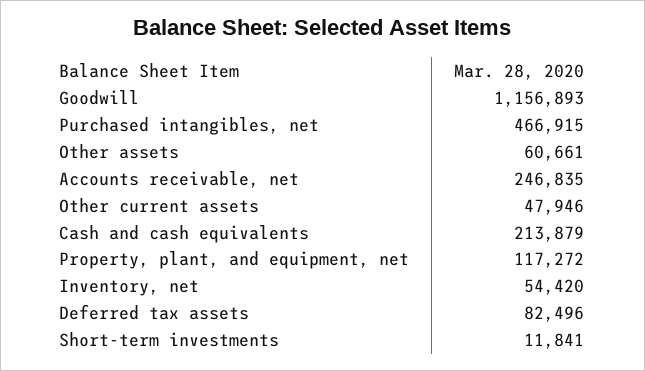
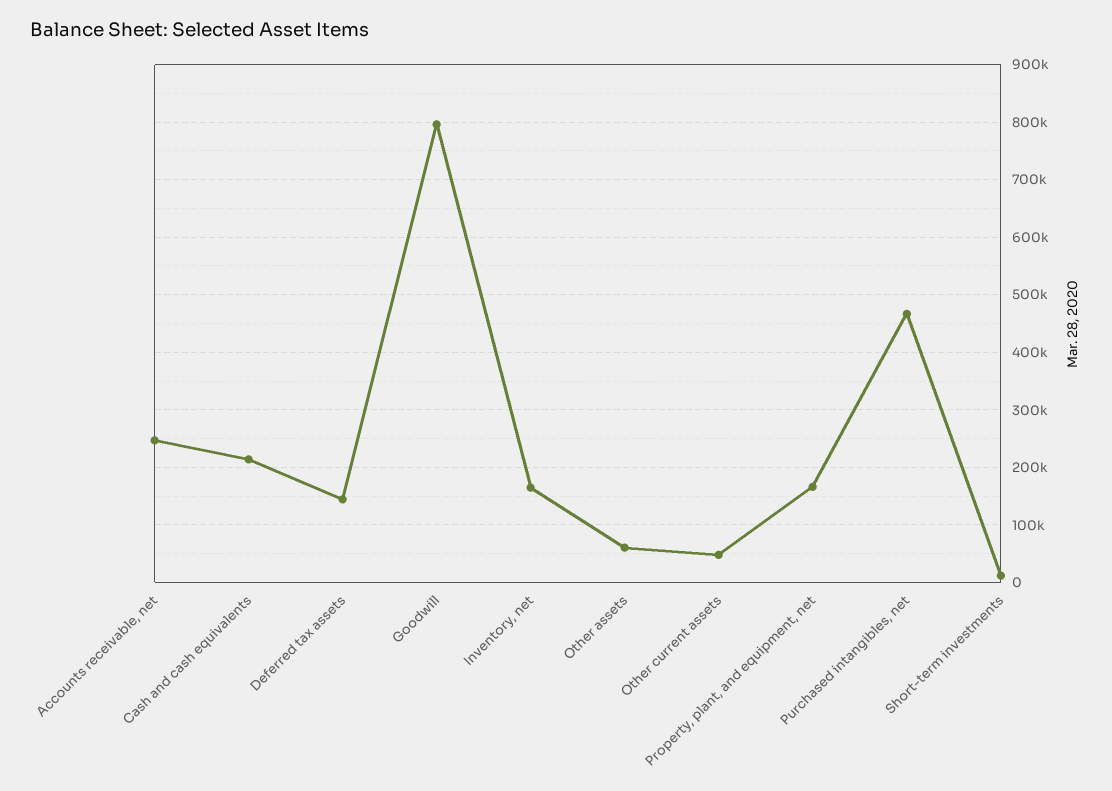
  {
-   "Goodwill": 1156893,
+   "Goodwill": 800000,
    "Purchased intangibles, net": 466915,
    "Other assets": 60661,
    "Accounts receivable, net": 246835,
    "Other current assets": 47946,
    "Cash and cash equivalents": 213879,
-   "Property, plant, and equipment, net": 117272,
+   "Property, plant, and equipment, net": 160000,
-   "Inventory, net": 54420,
+   "Inventory, net": 160000,
-   "Deferred tax assets": 82496,
+   "Deferred tax assets": 140000,
    "Short-term investments": 11841
  }

